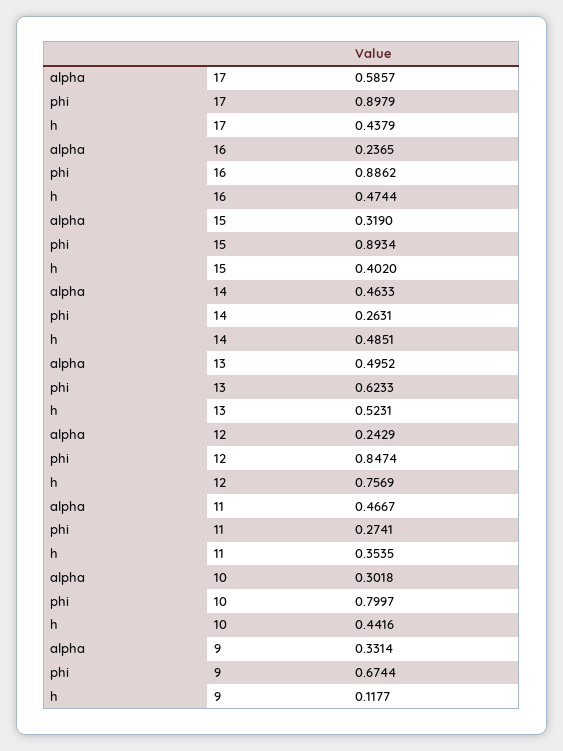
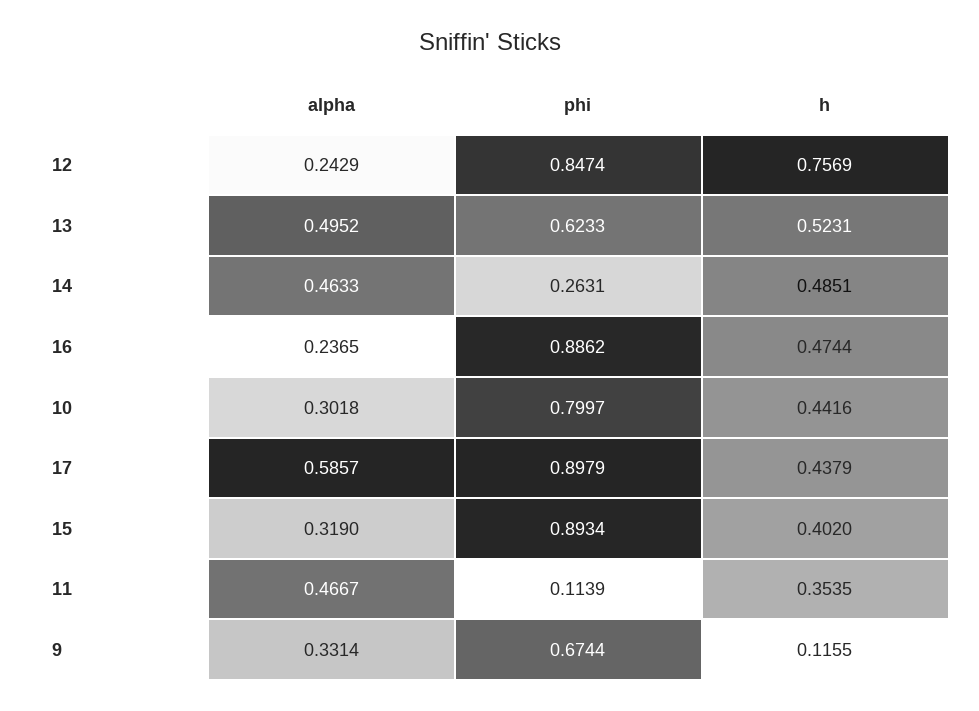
  {
    "alpha": {
      "17": 0.5857,
      "16": 0.2365,
      "15": 0.319,
      "14": 0.4633,
      "13": 0.4952,
      "12": 0.2429,
      "11": 0.4667,
      "10": 0.3018,
      "9": 0.3314
    },
    "phi": {
      "17": 0.8979,
      "16": 0.8862,
      "15": 0.8934,
      "14": 0.2631,
      "13": 0.6233,
      "12": 0.8474,
-     "11": 0.2741,
+     "11": 0.1139,
      "10": 0.7997,
      "9": 0.6744
    },
    "h": {
      "17": 0.4379,
      "16": 0.4744,
      "15": 0.402,
      "14": 0.4851,
      "13": 0.5231,
      "12": 0.7569,
      "11": 0.3535,
      "10": 0.4416,
-     "9": 0.1177
+     "9": 0.1155
    }
  }

